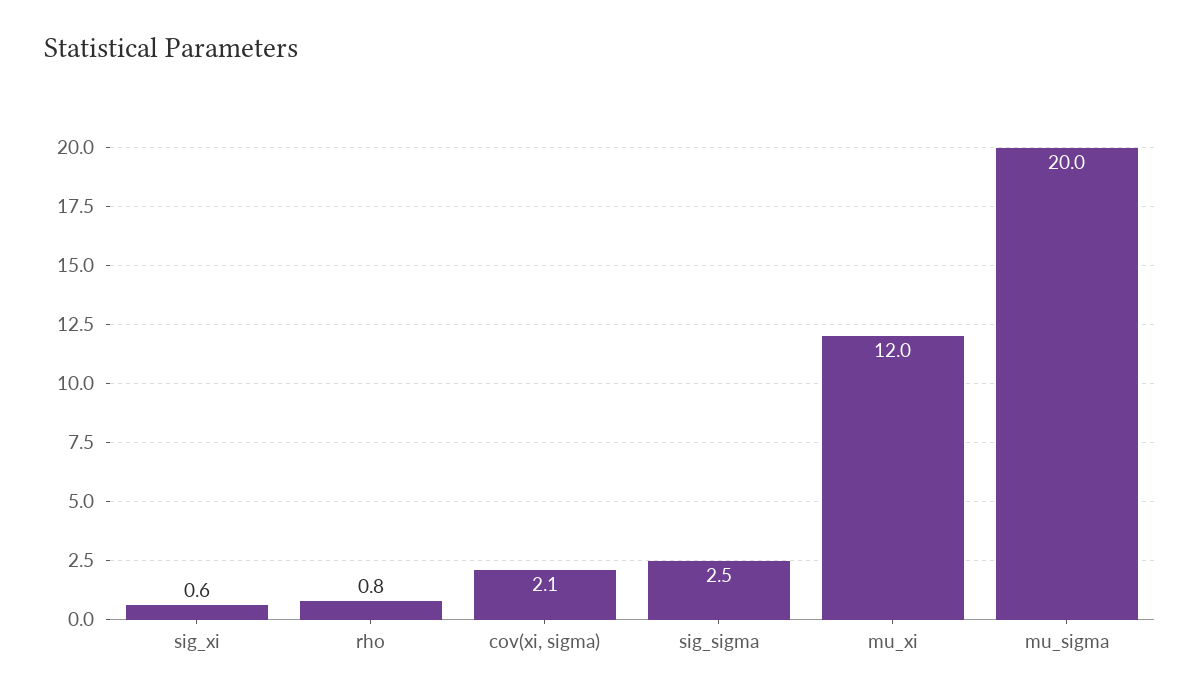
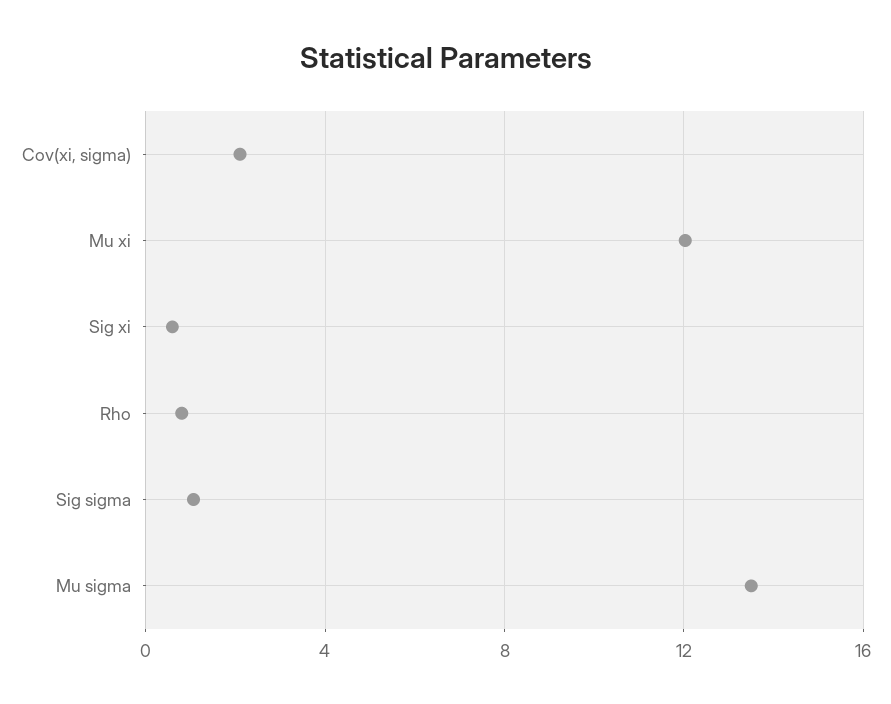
  {
    "sig_xi": 0.6,
    "rho": 0.8,
    "cov(xi, sigma)": 2.1,
-   "sig_sigma": 2.5,
+   "sig_sigma": 1,
    "mu_xi": 12,
-   "mu_sigma": 20
+   "mu_sigma": 13.5
  }

